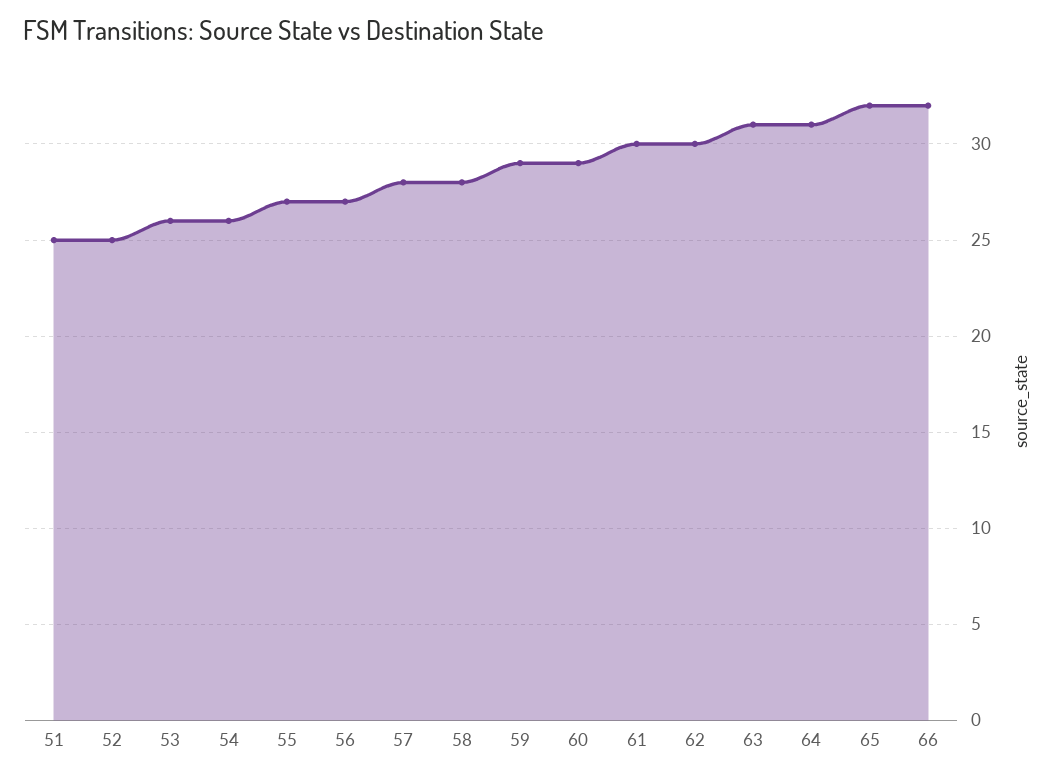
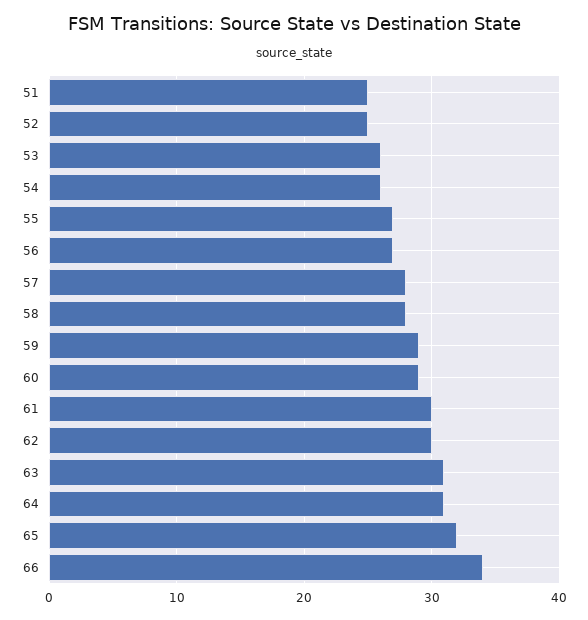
  {
    "51": 25,
    "52": 25,
    "53": 26,
    "54": 26,
    "55": 27,
    "56": 27,
    "57": 28,
    "58": 28,
    "59": 29,
    "60": 29,
    "61": 30,
    "62": 30,
    "63": 31,
    "64": 31,
    "65": 32,
-   "66": 32
+   "66": 34
  }

